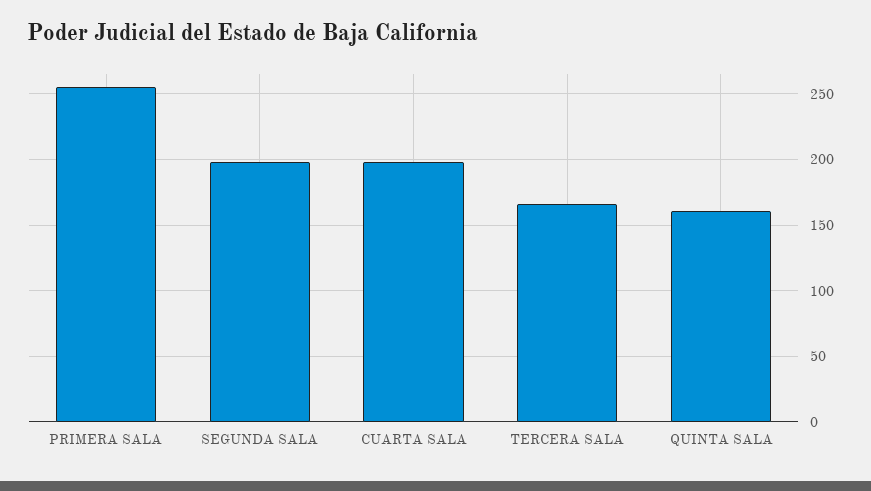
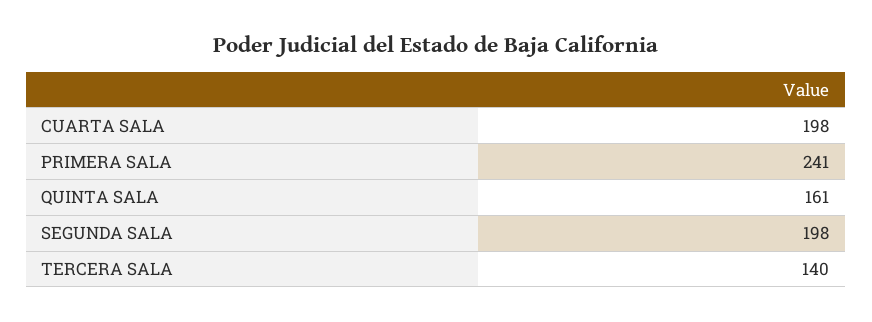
  {
-   "PRIMERA SALA": 255,
+   "PRIMERA SALA": 241,
    "SEGUNDA SALA": 198,
    "CUARTA SALA": 198,
-   "TERCERA SALA": 165,
+   "TERCERA SALA": 140,
    "QUINTA SALA": 161
  }

